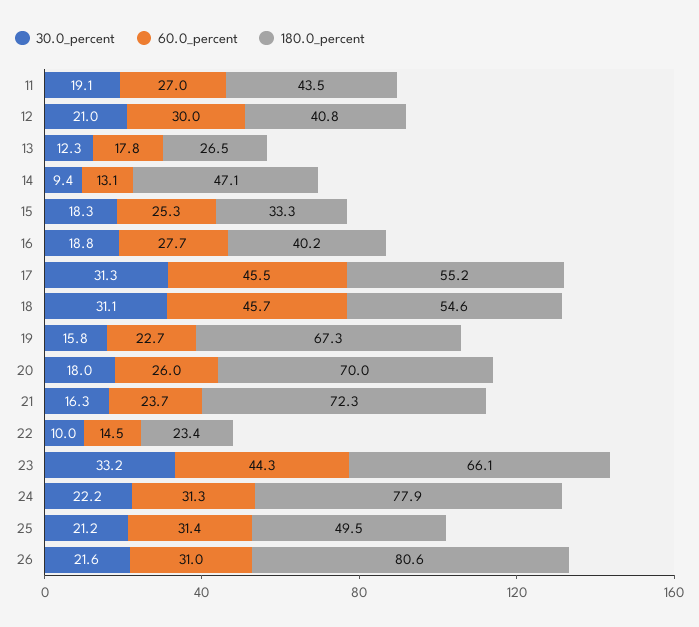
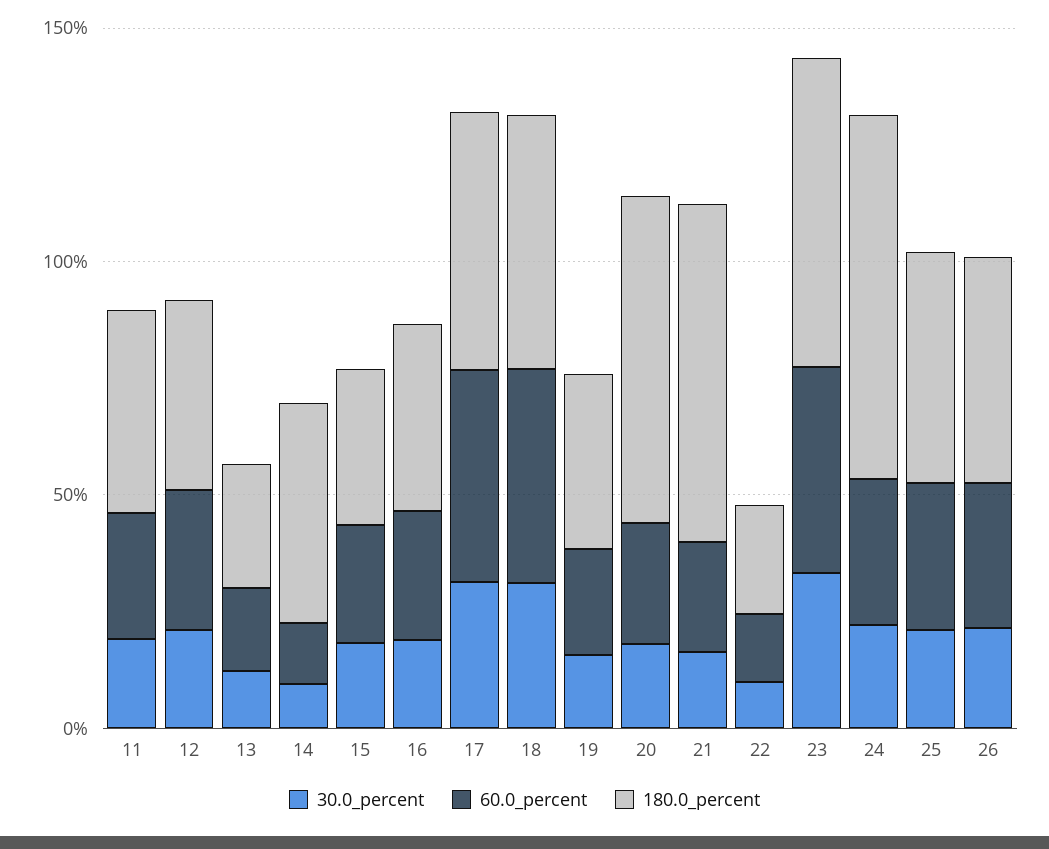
  {
    "30.0_percent": {
      "11": 19.1,
      "12": 21,
      "13": 12.3,
      "14": 9.4,
      "15": 18.3,
      "16": 18.8,
      "17": 31.3,
      "18": 31.1,
      "19": 15.8,
      "20": 18,
      "21": 16.3,
      "22": 10,
      "23": 33.2,
      "24": 22.2,
      "25": 21.2,
      "26": 21.6
    },
    "60.0_percent": {
      "11": 27,
      "12": 30,
      "13": 17.8,
      "14": 13.1,
      "15": 25.3,
      "16": 27.7,
      "17": 45.5,
      "18": 45.7,
      "19": 22.7,
      "20": 26,
      "21": 23.7,
      "22": 14.5,
      "23": 44.3,
      "24": 31.3,
      "25": 31.4,
      "26": 31
    },
    "180.0_percent": {
      "11": 43.5,
      "12": 40.8,
      "13": 26.5,
      "14": 47.1,
      "15": 33.3,
      "16": 40.2,
      "17": 55.2,
      "18": 54.6,
-     "19": 67.3,
+     "19": 40,
      "20": 70,
      "21": 72.3,
      "22": 23.4,
      "23": 66.1,
      "24": 77.9,
      "25": 49.5,
-     "26": 80.6
+     "26": 50
    }
  }

